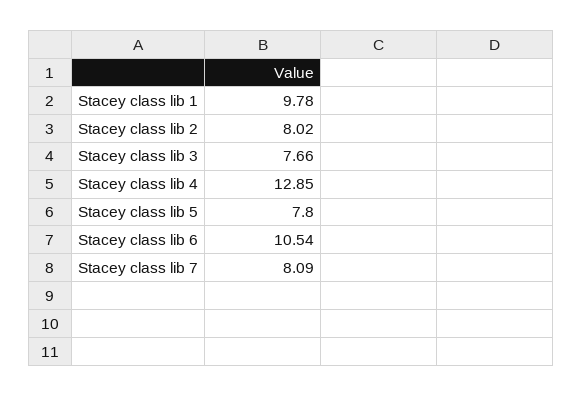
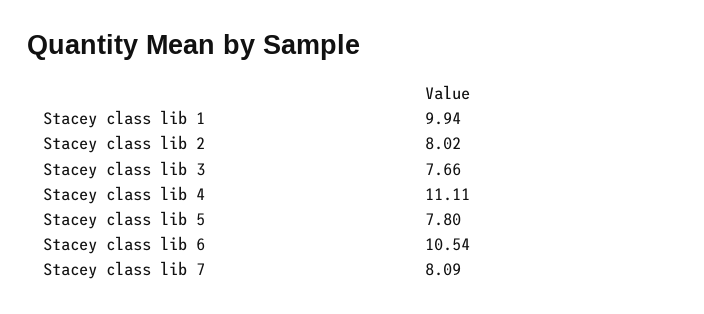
  {
-   "Stacey class lib 1": 9.78,
+   "Stacey class lib 1": 9.94,
    "Stacey class lib 2": 8.02,
    "Stacey class lib 3": 7.66,
-   "Stacey class lib 4": 12.85,
+   "Stacey class lib 4": 11.11,
    "Stacey class lib 5": 7.8,
    "Stacey class lib 6": 10.54,
    "Stacey class lib 7": 8.09
  }

